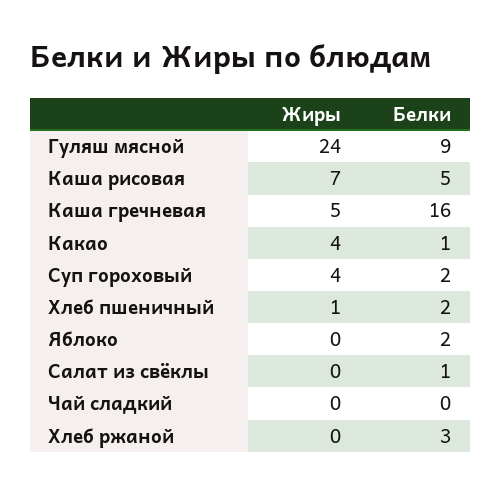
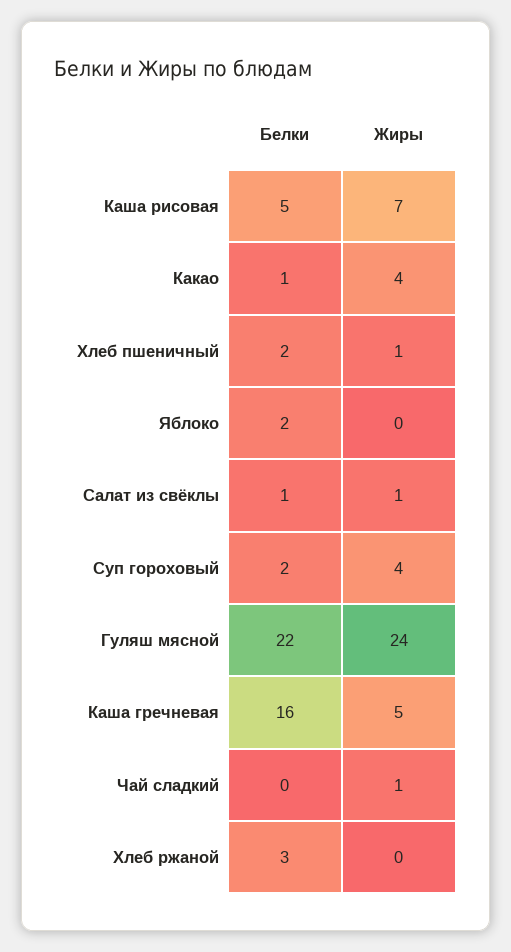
  {
    "Жиры": {
      "Гуляш мясной": 24,
      "Каша рисовая": 7,
      "Каша гречневая": 5,
      "Какао": 4,
      "Суп гороховый": 4,
      "Хлеб пшеничный": 1,
      "Яблоко": 0,
-     "Салат из свёклы": 0,
+     "Салат из свёклы": 1,
-     "Чай сладкий": 0,
+     "Чай сладкий": 1,
      "Хлеб ржаной": 0
    },
    "Белки": {
-     "Гуляш мясной": 9,
+     "Гуляш мясной": 22,
      "Каша рисовая": 5,
      "Каша гречневая": 16,
      "Какао": 1,
      "Суп гороховый": 2,
      "Хлеб пшеничный": 2,
      "Яблоко": 2,
      "Салат из свёклы": 1,
      "Чай сладкий": 0,
      "Хлеб ржаной": 3
    }
  }

